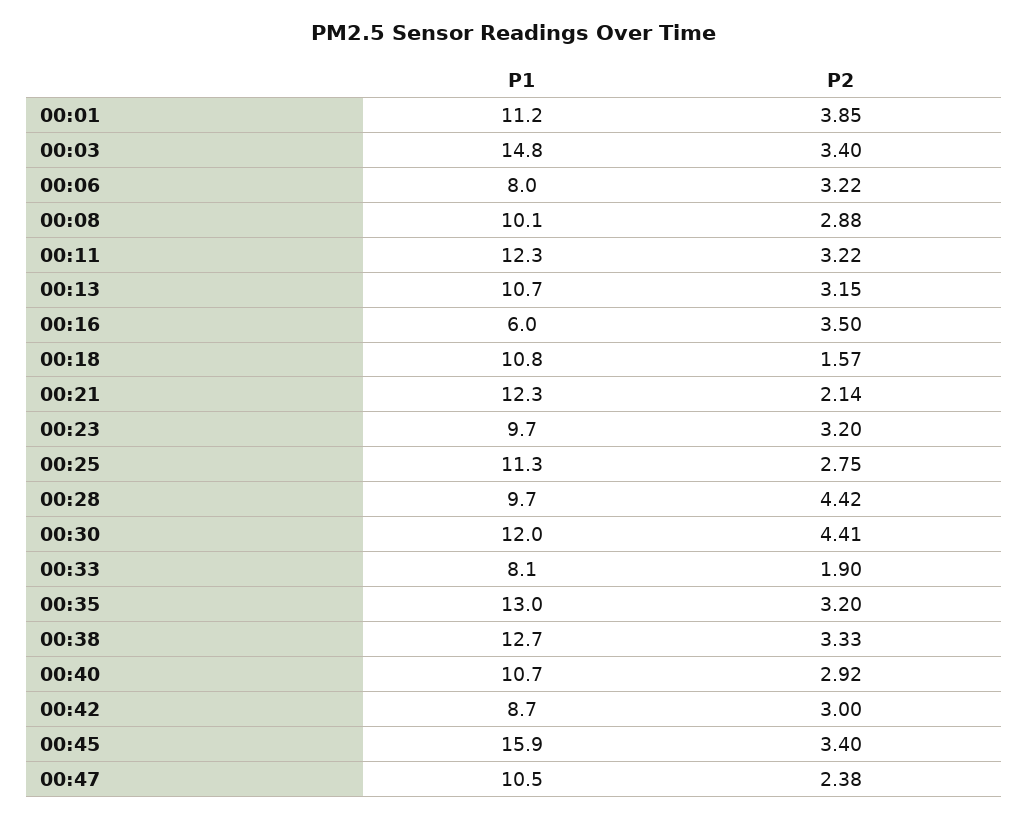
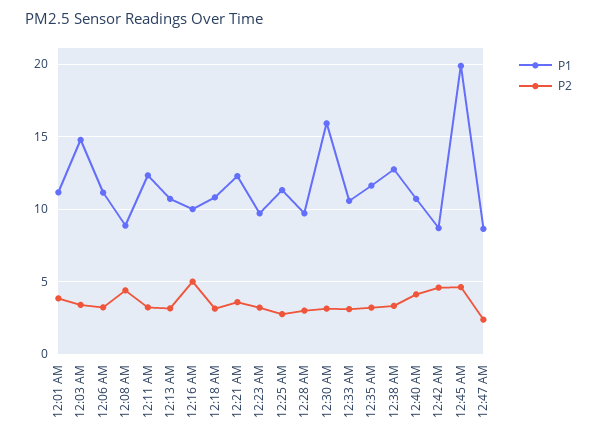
  {
    "P1": {
      "00:01": 11.2,
      "00:03": 14.8,
-     "00:06": 8,
+     "00:06": 11,
-     "00:08": 10.1,
+     "00:08": 9,
      "00:11": 12.3,
      "00:13": 10.7,
-     "00:16": 6,
+     "00:16": 10,
      "00:18": 10.8,
      "00:21": 12.3,
      "00:23": 9.7,
      "00:25": 11.3,
      "00:28": 9.7,
-     "00:30": 12,
+     "00:30": 16,
-     "00:33": 8.1,
+     "00:33": 10.5,
-     "00:35": 13,
+     "00:35": 11.5,
      "00:38": 12.7,
      "00:40": 10.7,
      "00:42": 8.7,
-     "00:45": 15.9,
+     "00:45": 20,
-     "00:47": 10.5
+     "00:47": 8.5
    },
    "P2": {
      "00:01": 3.85,
      "00:03": 3.4,
      "00:06": 3.22,
-     "00:08": 2.88,
+     "00:08": 4.5,
      "00:11": 3.22,
      "00:13": 3.15,
-     "00:16": 3.5,
+     "00:16": 5,
-     "00:18": 1.57,
+     "00:18": 3,
-     "00:21": 2.14,
+     "00:21": 3.5,
      "00:23": 3.2,
      "00:25": 2.75,
-     "00:28": 4.42,
+     "00:28": 3,
-     "00:30": 4.41,
+     "00:30": 3,
-     "00:33": 1.9,
+     "00:33": 3,
      "00:35": 3.2,
      "00:38": 3.33,
-     "00:40": 2.92,
+     "00:40": 4,
-     "00:42": 3,
+     "00:42": 4.5,
-     "00:45": 3.4,
+     "00:45": 4.5,
      "00:47": 2.38
    }
  }

